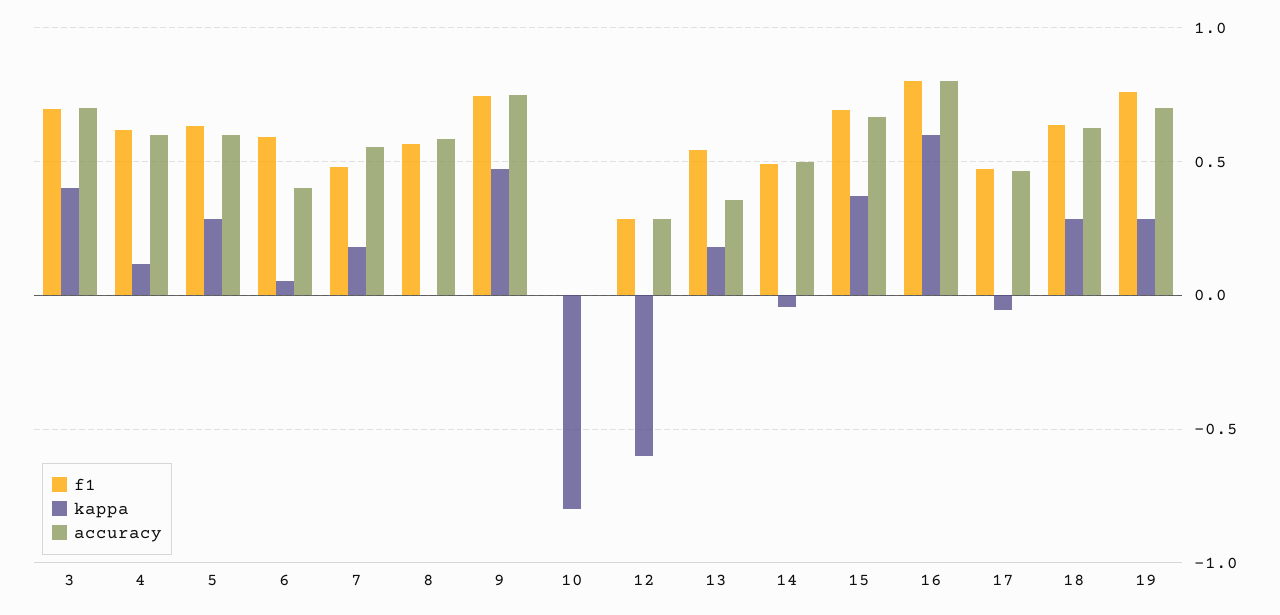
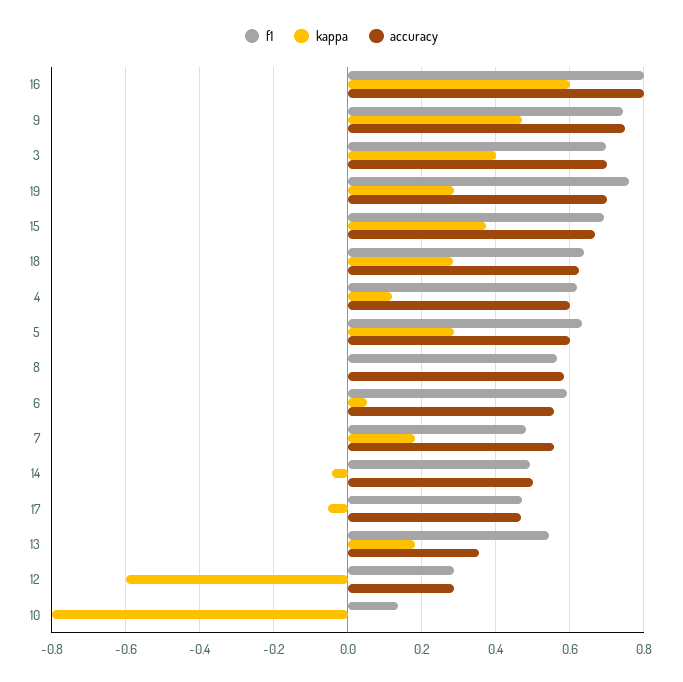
  {
    "f1": {
      "3": 0.7,
      "4": 0.62,
      "5": 0.64,
      "6": 0.6,
      "7": 0.48,
      "8": 0.56,
      "9": 0.74,
-     "10": 0,
+     "10": 0.14,
      "12": 0.28,
      "13": 0.54,
      "14": 0.5,
      "15": 0.7,
      "16": 0.8,
      "17": 0.48,
      "18": 0.64,
      "19": 0.76
    },
    "kappa": {
      "3": 0.4,
      "4": 0.12,
      "5": 0.28,
      "6": 0.06,
      "7": 0.18,
      "8": 0,
      "9": 0.48,
      "10": -0.8,
      "12": -0.6,
      "13": 0.18,
      "14": -0.04,
      "15": 0.38,
      "16": 0.6,
      "17": -0.06,
      "18": 0.28,
      "19": 0.28
    },
    "accuracy": {
      "3": 0.7,
      "4": 0.6,
      "5": 0.6,
-     "6": 0.4,
+     "6": 0.56,
      "7": 0.56,
      "8": 0.58,
      "9": 0.76,
      "10": 0,
      "12": 0.28,
      "13": 0.36,
      "14": 0.5,
      "15": 0.66,
      "16": 0.8,
      "17": 0.46,
      "18": 0.62,
      "19": 0.7
    }
  }

